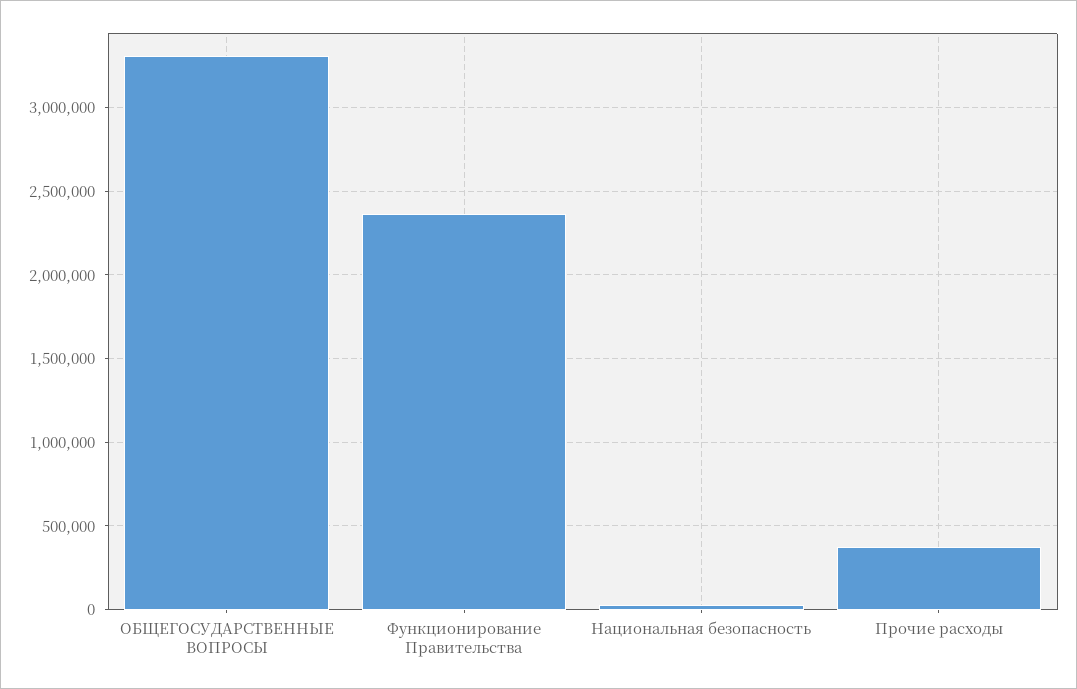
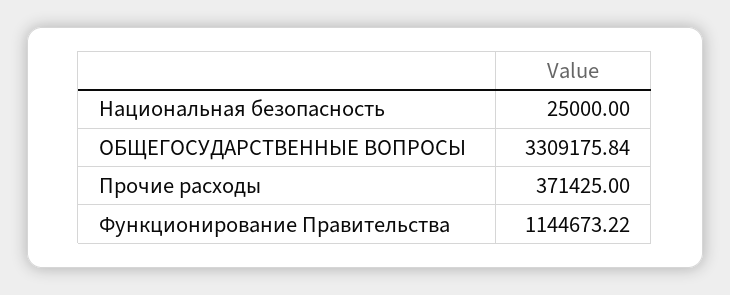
  {
    "ОБЩЕГОСУДАРСТВЕННЫЕ ВОПРОСЫ": 3309175.84,
-   "Функционирование Правительства": 2350000,
+   "Функционирование Правительства": 1144673.22,
    "Национальная безопасность": 25000,
    "Прочие расходы": 371425
  }

